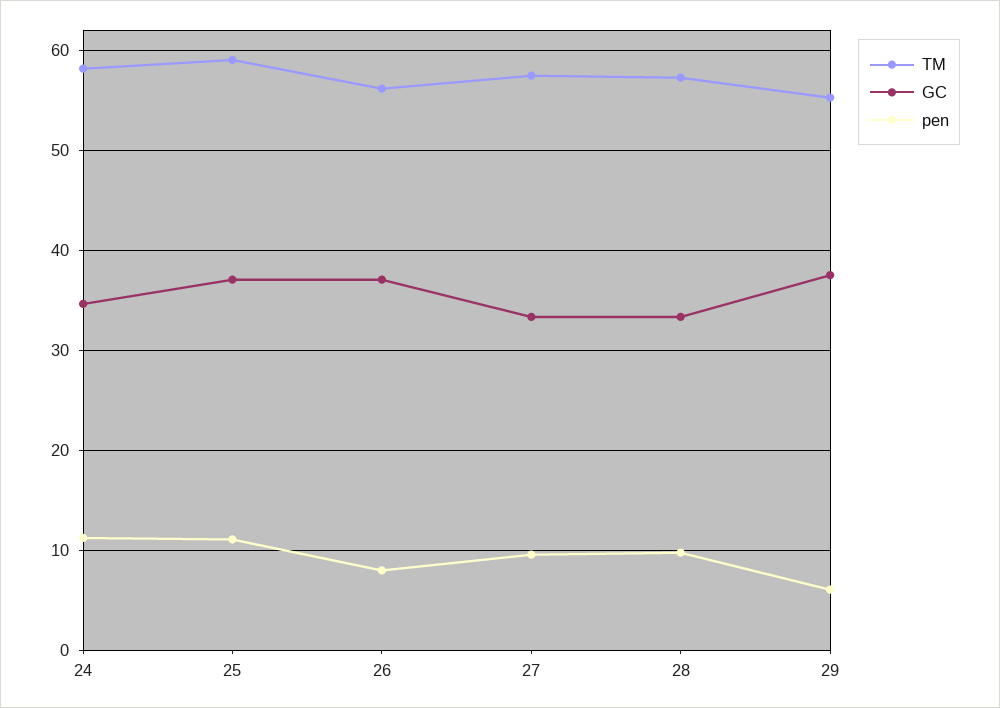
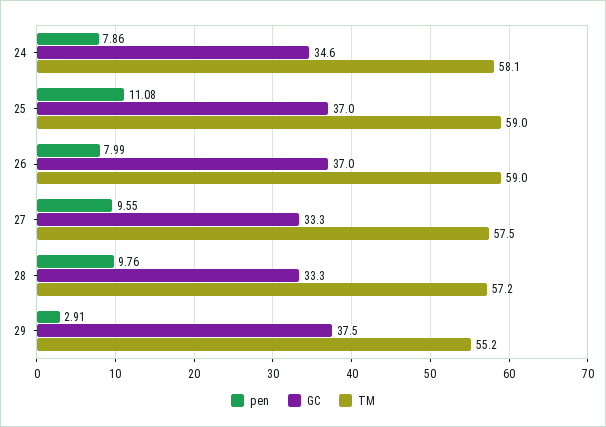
  {
    "TM": {
      "24": 58.1,
      "25": 59,
-     "26": 56,
+     "26": 59,
      "27": 57.5,
      "28": 57.2,
      "29": 55.2
    },
    "GC": {
      "24": 34.6,
      "25": 37,
      "26": 37,
      "27": 33.3,
      "28": 33.3,
      "29": 37.5
    },
    "pen": {
-     "24": 11,
+     "24": 7.86,
      "25": 11.08,
      "26": 7.99,
      "27": 9.55,
      "28": 9.76,
-     "29": 6
+     "29": 2.91
    }
  }

